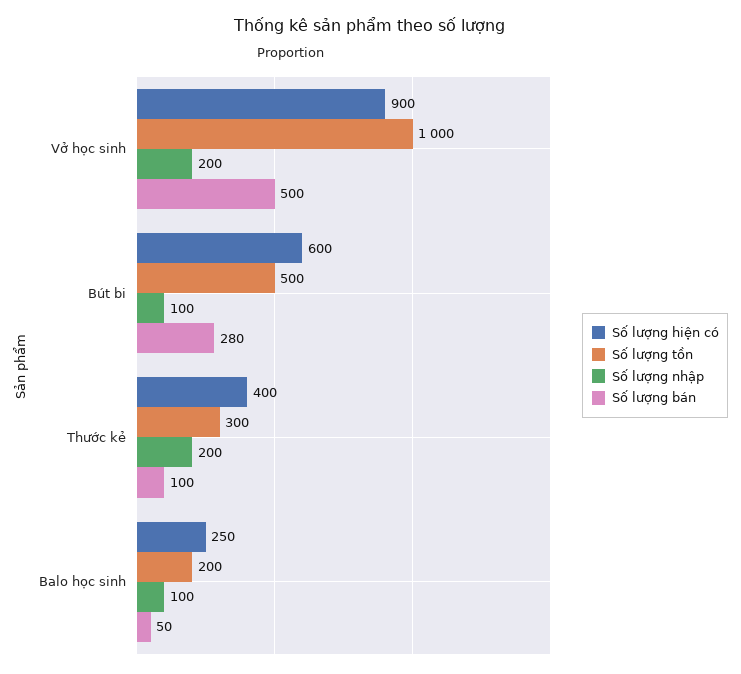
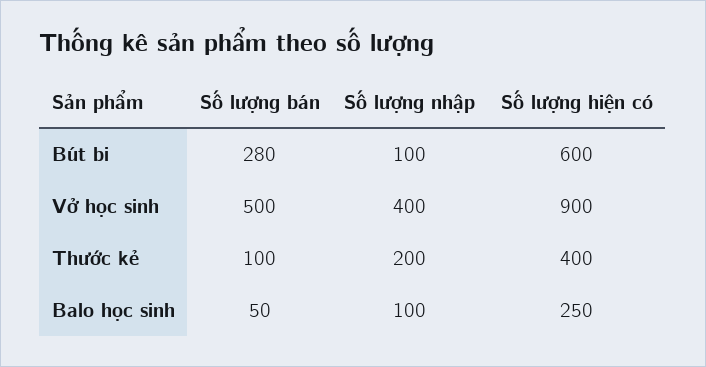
  {
    "Số lượng hiện có": {
      "Vở học sinh": 900,
      "Bút bi": 600,
      "Thước kẻ": 400,
      "Balo học sinh": 250
    },
-   "Số lượng tồn": {
-     "Vở học sinh": 1000,
-     "Bút bi": 500,
-     "Thước kẻ": 300,
-     "Balo học sinh": 200
-   },
    "Số lượng nhập": {
-     "Vở học sinh": 200,
+     "Vở học sinh": 400,
      "Bút bi": 100,
      "Thước kẻ": 200,
      "Balo học sinh": 100
    },
    "Số lượng bán": {
      "Vở học sinh": 500,
      "Bút bi": 280,
      "Thước kẻ": 100,
      "Balo học sinh": 50
    }
  }

